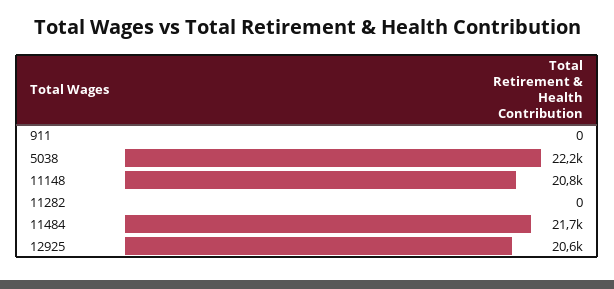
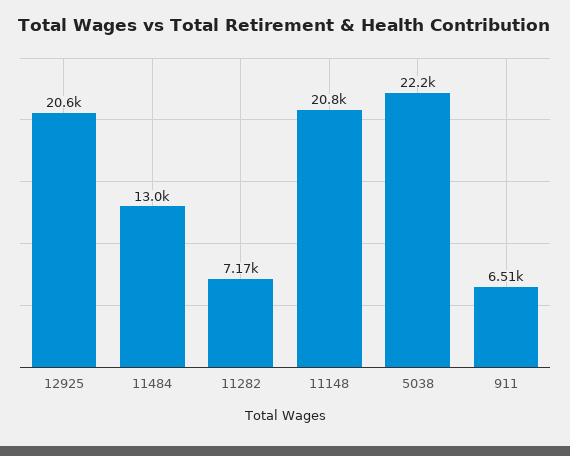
  {
-   "911": 0,
+   "911": 6510,
    "5038": 22200,
    "11148": 20800,
-   "11282": 0,
+   "11282": 7170,
-   "11484": 21700,
+   "11484": 13000,
    "12925": 20600
  }

